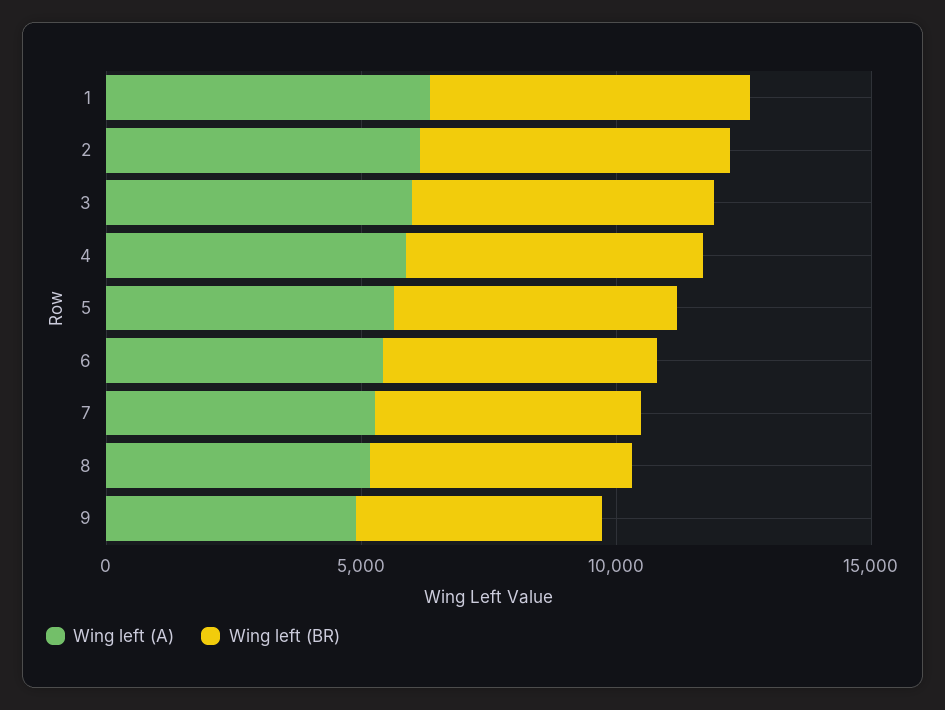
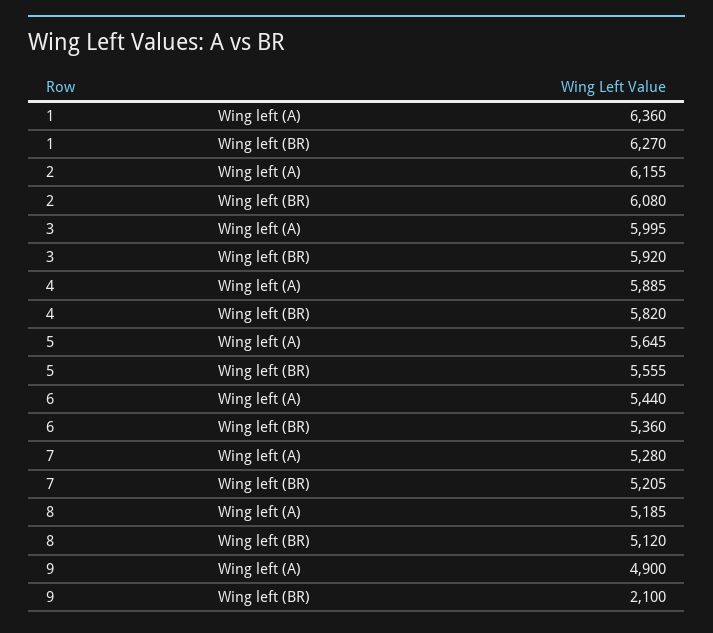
  {
    "Wing left (A)": {
      "1": 6360,
      "2": 6155,
      "3": 5995,
      "4": 5885,
      "5": 5645,
      "6": 5440,
      "7": 5280,
      "8": 5185,
      "9": 4900
    },
    "Wing left (BR)": {
      "1": 6270,
      "2": 6080,
      "3": 5920,
      "4": 5820,
      "5": 5555,
      "6": 5360,
      "7": 5205,
      "8": 5120,
-     "9": 5000
+     "9": 2100
    }
  }

